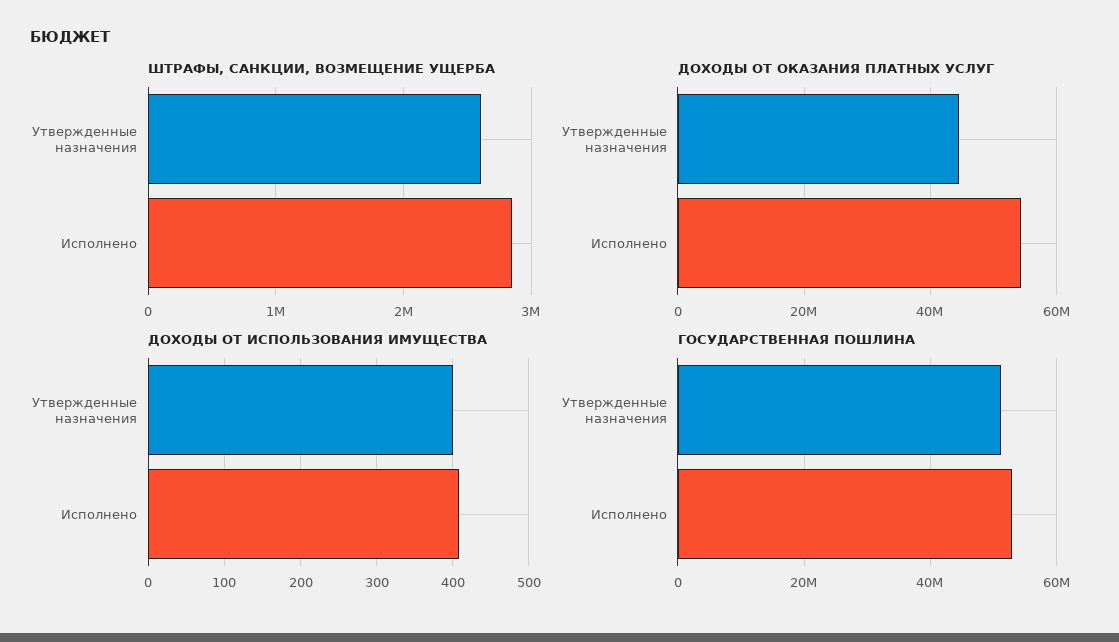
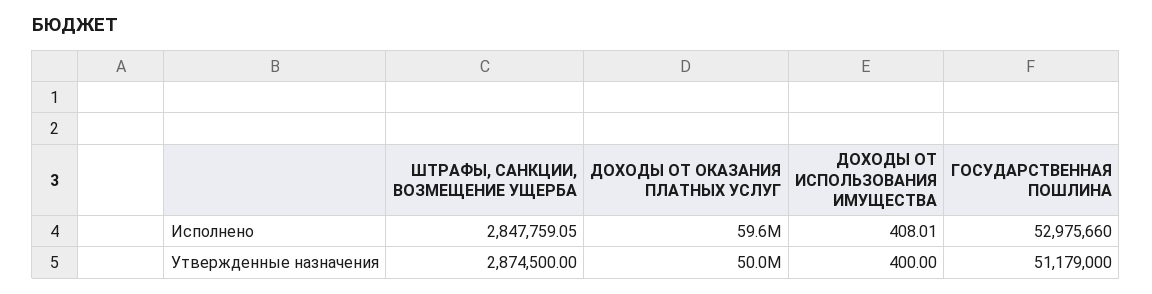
  {
    "ШТРАФЫ, САНКЦИИ, ВОЗМЕЩЕНИЕ УЩЕРБА": {
-     "Утвержденные назначения": 2600000,
+     "Утвержденные назначения": 2874500,
      "Исполнено": 2847759.05
    },
    "ДОХОДЫ ОТ ОКАЗАНИЯ ПЛАТНЫХ УСЛУГ": {
-     "Утвержденные назначения": 44000000,
+     "Утвержденные назначения": 50000000,
-     "Исполнено": 54000000
+     "Исполнено": 59600000
    },
    "ДОХОДЫ ОТ ИСПОЛЬЗОВАНИЯ ИМУЩЕСТВА": {
      "Утвержденные назначения": 400,
      "Исполнено": 408.01
    },
    "ГОСУДАРСТВЕННАЯ ПОШЛИНА": {
      "Утвержденные назначения": 51179000,
      "Исполнено": 52975660
    }
  }

